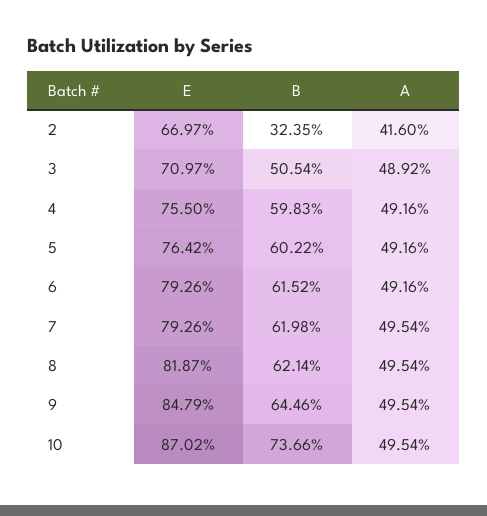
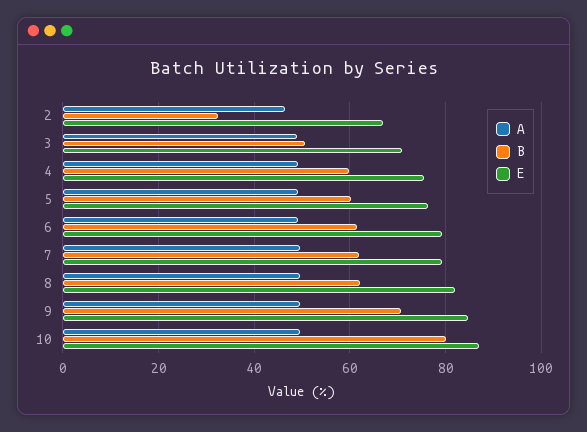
  {
    "E": {
      "2": 66.97,
      "3": 70.97,
      "4": 75.5,
      "5": 76.42,
      "6": 79.26,
      "7": 79.26,
      "8": 81.87,
      "9": 84.79,
      "10": 87.02
    },
    "B": {
      "2": 32.35,
      "3": 50.54,
      "4": 59.83,
      "5": 60.22,
      "6": 61.52,
      "7": 61.98,
      "8": 62.14,
-     "9": 64.46,
+     "9": 70,
-     "10": 73.66
+     "10": 80
    },
    "A": {
-     "2": 41.6,
+     "2": 46,
      "3": 48.92,
      "4": 49.16,
      "5": 49.16,
      "6": 49.16,
      "7": 49.54,
      "8": 49.54,
      "9": 49.54,
      "10": 49.54
    }
  }

